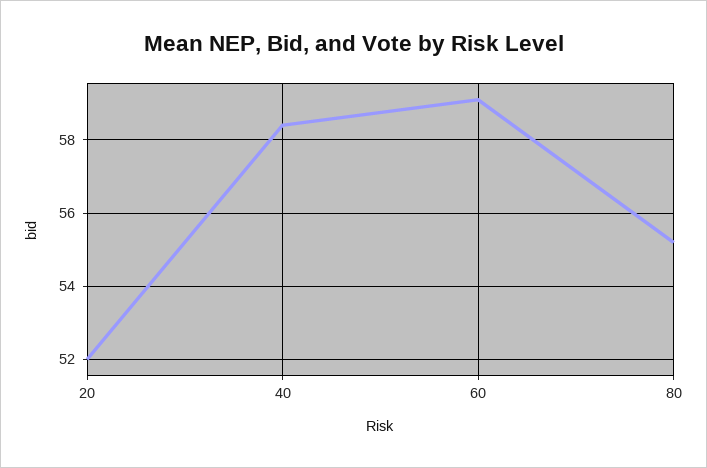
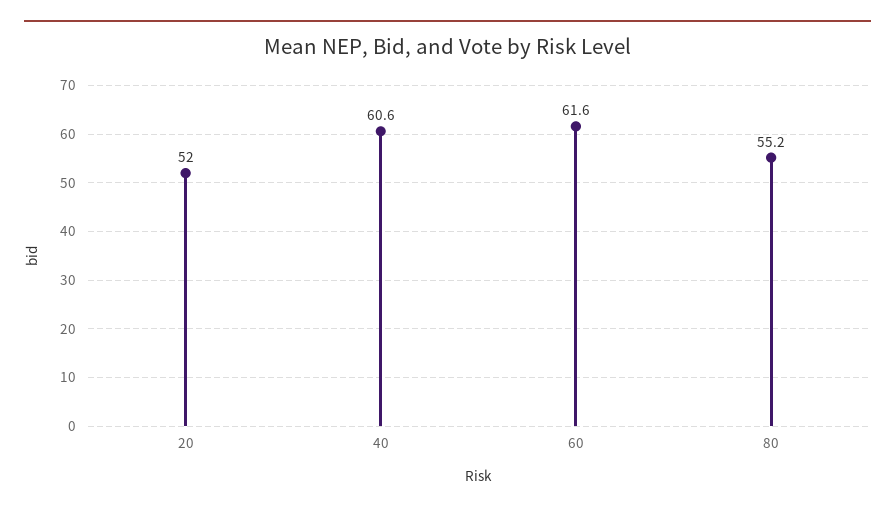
  {
    "20": 52,
-   "40": 58.5,
+   "40": 60.6,
-   "60": 59,
+   "60": 61.6,
    "80": 55.2
  }

